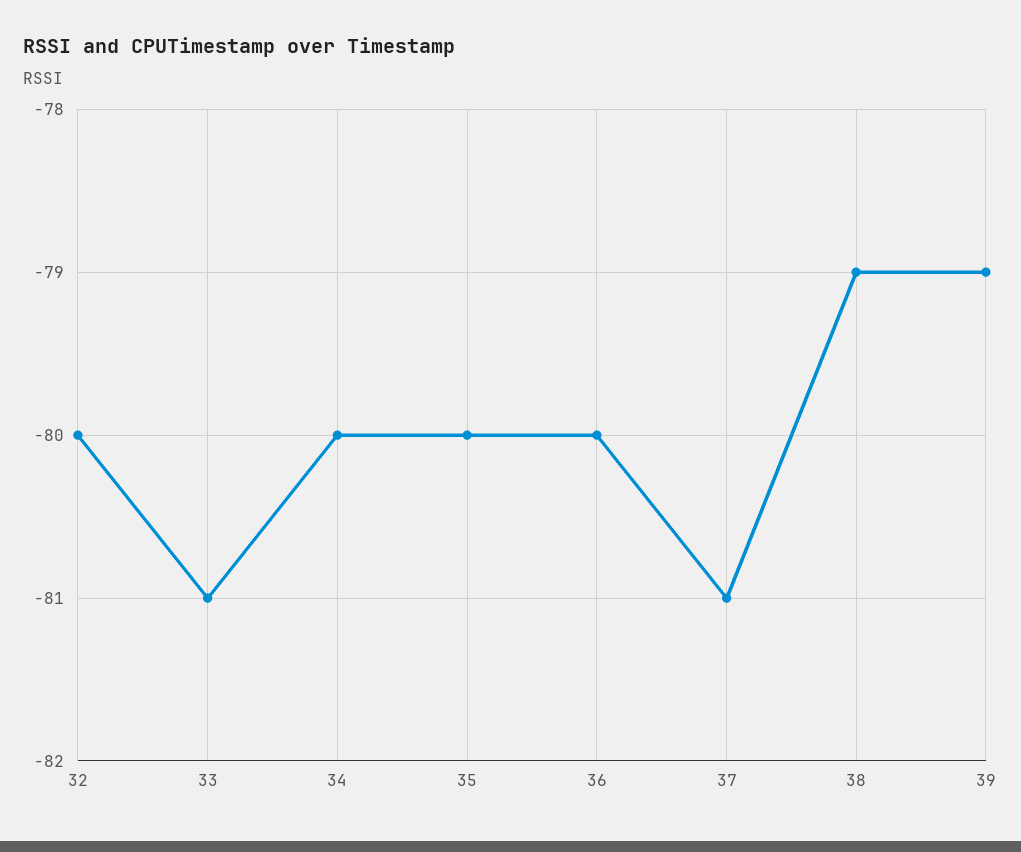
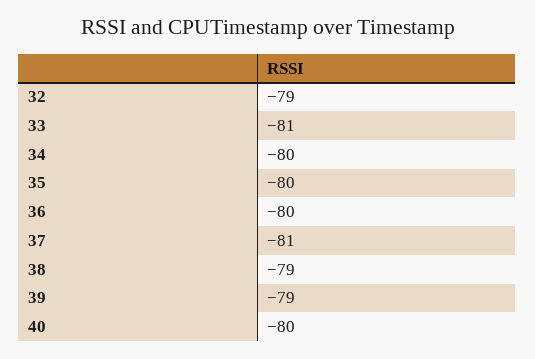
  {
-   "32": -80,
+   "32": -79,
    "33": -81,
    "34": -80,
    "35": -80,
    "36": -80,
    "37": -81,
    "38": -79,
-   "39": -79
+   "39": -79,
+   "40": -80
  }

